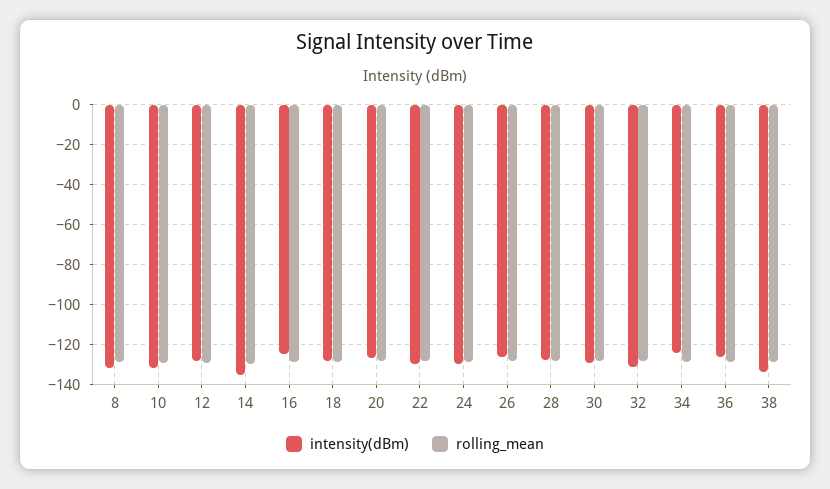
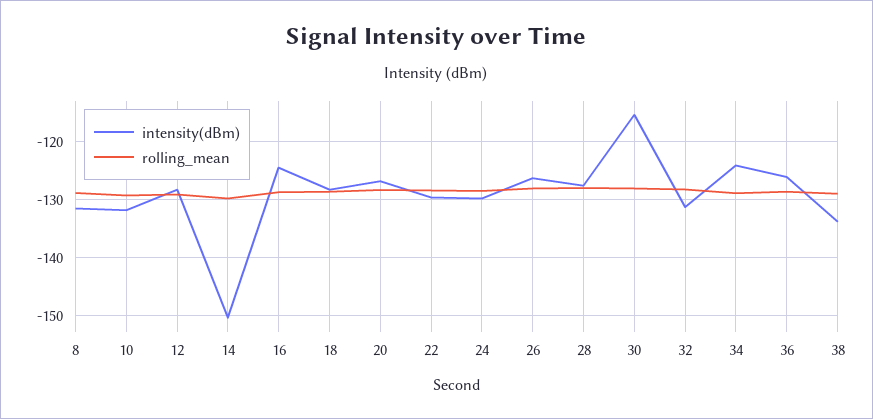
  {
    "intensity(dBm)": {
      "8": -132,
      "10": -132,
      "12": -128,
-     "14": -135,
+     "14": -150,
      "16": -124,
      "18": -128,
      "20": -126,
      "22": -130,
      "24": -130,
      "26": -126,
      "28": -128,
-     "30": -130,
+     "30": -116,
      "32": -132,
      "34": -124,
      "36": -126,
      "38": -134
    },
    "rolling_mean": {
      "8": -128,
      "10": -130,
      "12": -130,
      "14": -130,
      "16": -128,
      "18": -128,
      "20": -128,
      "22": -128,
      "24": -128,
      "26": -128,
      "28": -128,
      "30": -128,
      "32": -128,
      "34": -128,
      "36": -128,
      "38": -128
    }
  }

